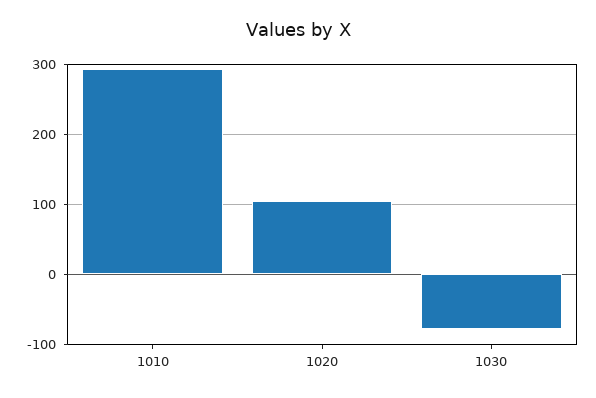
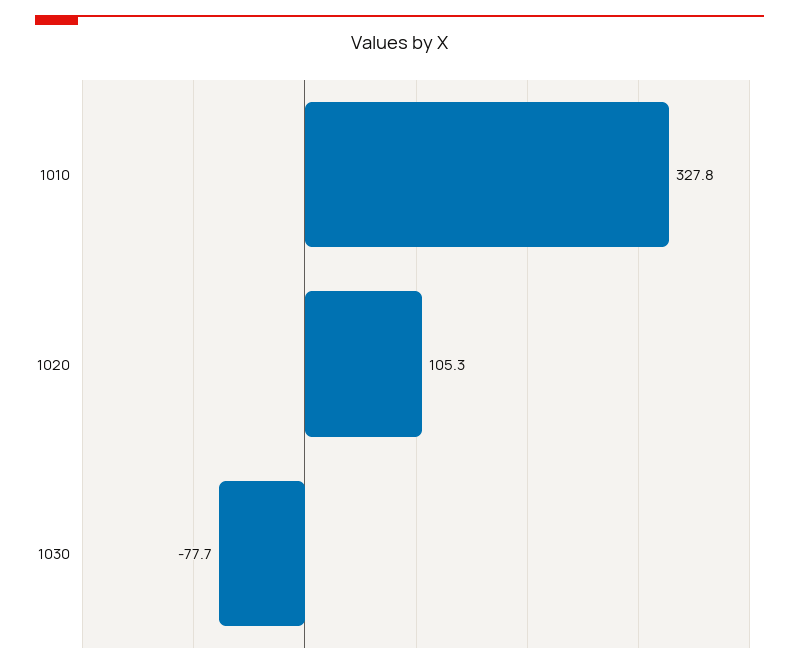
  {
-   "1010": 290,
+   "1010": 327.8,
    "1020": 105.3,
    "1030": -77.7
  }

